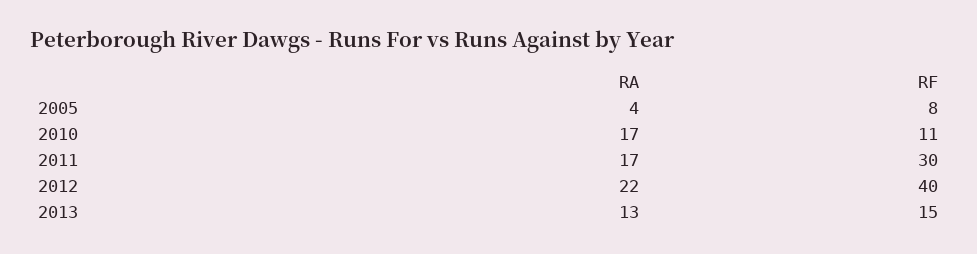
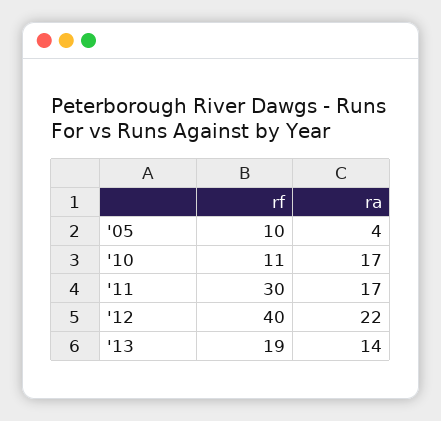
  {
    "RA": {
      "2005": 4,
      "2010": 17,
      "2011": 17,
      "2012": 22,
-     "2013": 13
+     "2013": 14
    },
    "RF": {
-     "2005": 8,
+     "2005": 10,
      "2010": 11,
      "2011": 30,
      "2012": 40,
-     "2013": 15
+     "2013": 19
    }
  }

